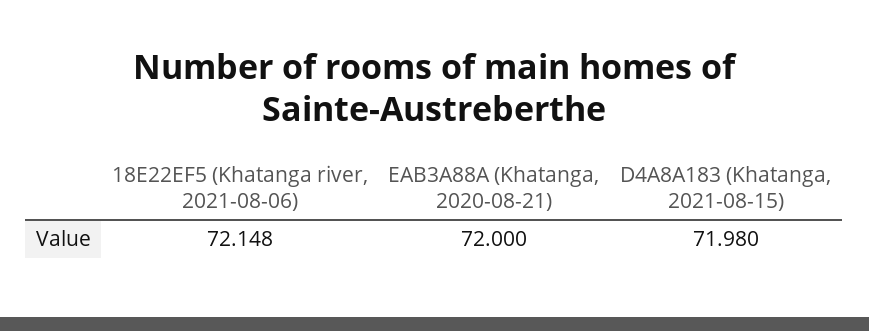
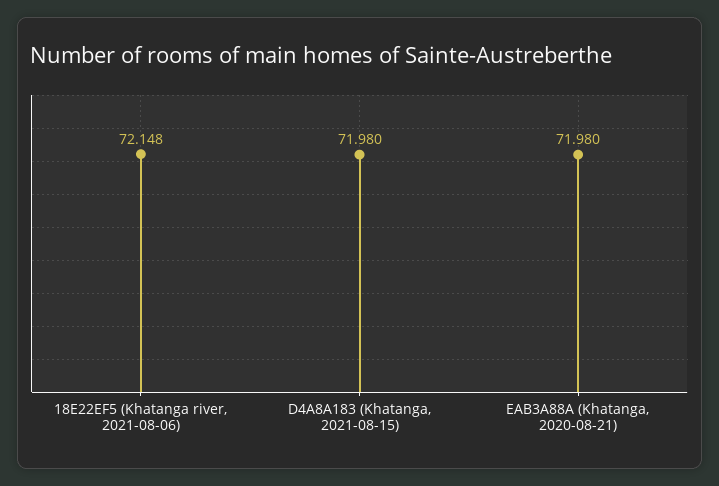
  {
    "18E22EF5 (Khatanga river, 2021-08-06)": 72.148,
-   "EAB3A88A (Khatanga, 2020-08-21)": 72,
+   "EAB3A88A (Khatanga, 2020-08-21)": 71.98,
    "D4A8A183 (Khatanga, 2021-08-15)": 71.98
  }

